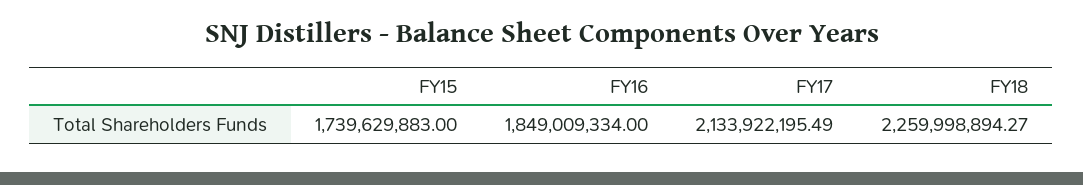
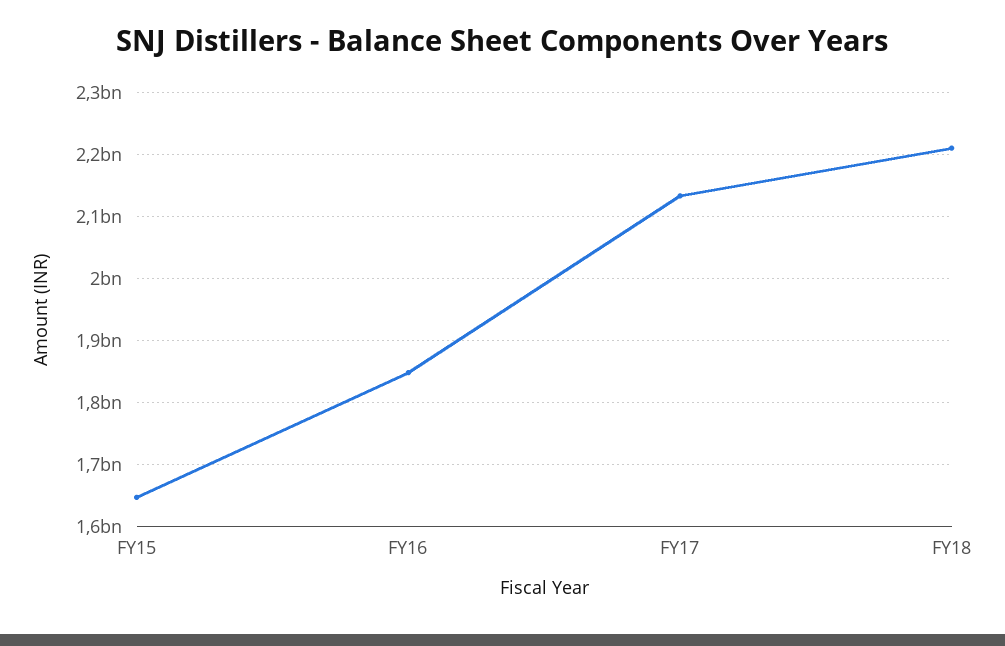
  {
-   "FY15": 1739629883,
+   "FY15": 1650000000,
    "FY16": 1849009334,
    "FY17": 2133922195.49,
-   "FY18": 2259998894.27
+   "FY18": 2210000000
  }

